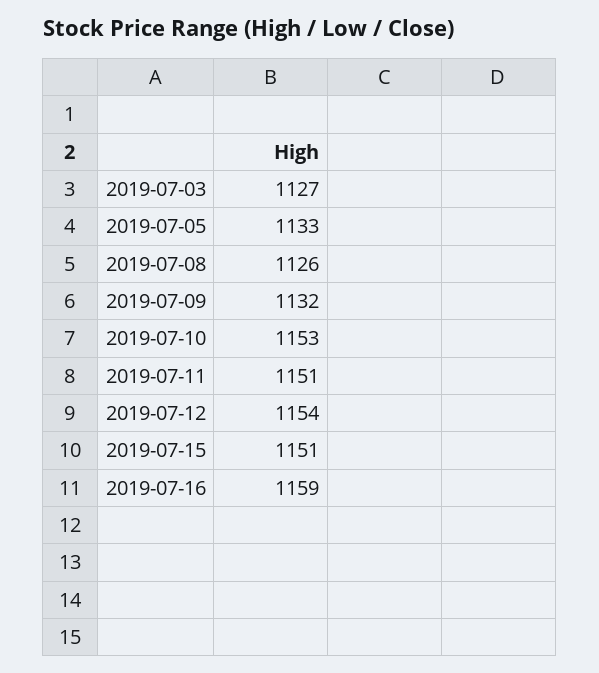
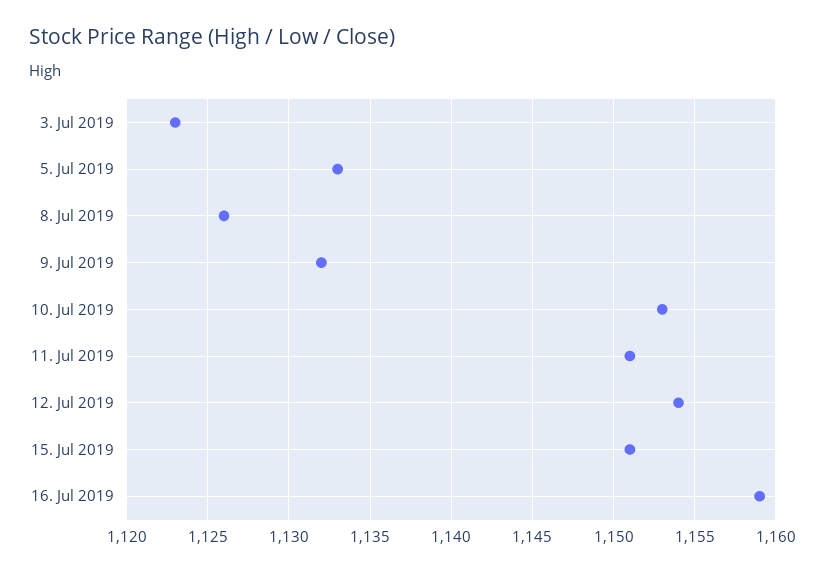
  {
-   "2019-07-03": 1127,
+   "2019-07-03": 1123,
    "2019-07-05": 1133,
    "2019-07-08": 1126,
    "2019-07-09": 1132,
    "2019-07-10": 1153,
    "2019-07-11": 1151,
    "2019-07-12": 1154,
    "2019-07-15": 1151,
    "2019-07-16": 1159
  }

